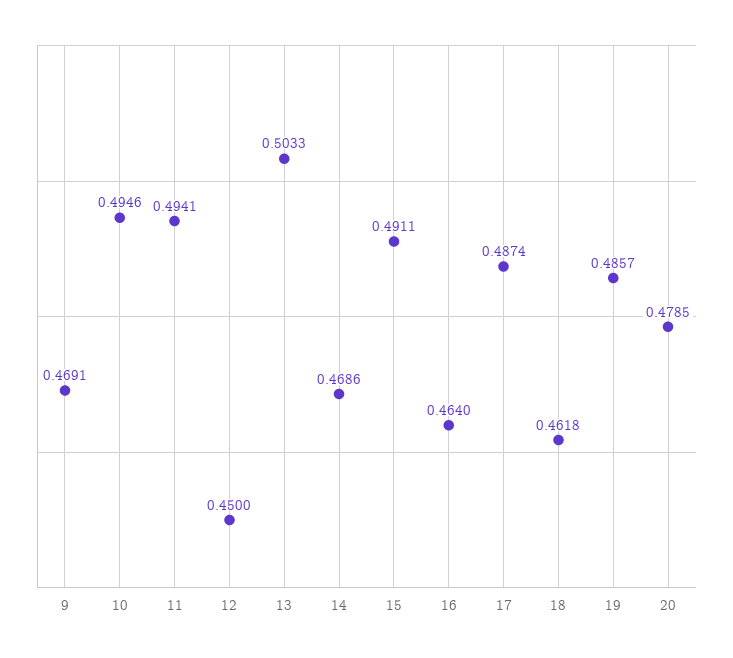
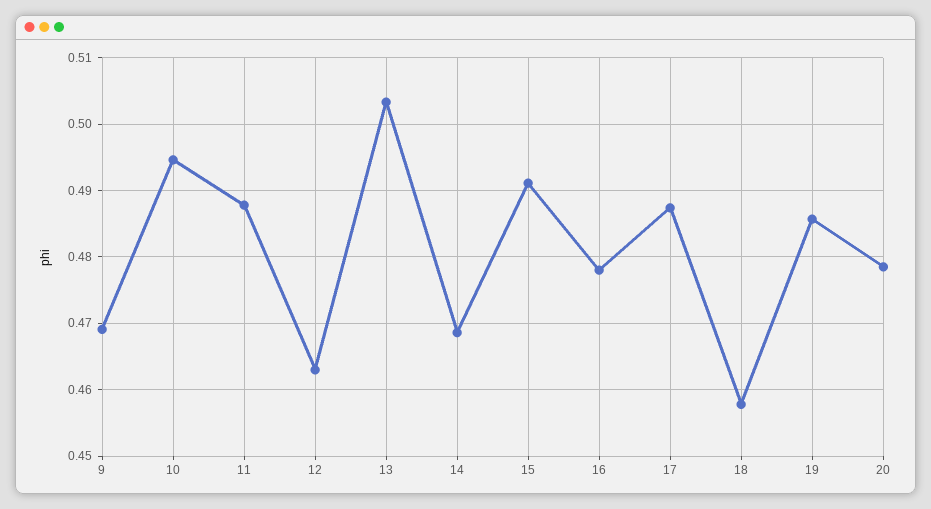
  {
    "9": 0.4691,
    "10": 0.4946,
-   "11": 0.4941,
+   "11": 0.488,
-   "12": 0.45,
+   "12": 0.463,
    "13": 0.5033,
    "14": 0.4686,
    "15": 0.4911,
-   "16": 0.464,
+   "16": 0.478,
    "17": 0.4874,
-   "18": 0.4618,
+   "18": 0.458,
    "19": 0.4857,
    "20": 0.4785
  }

